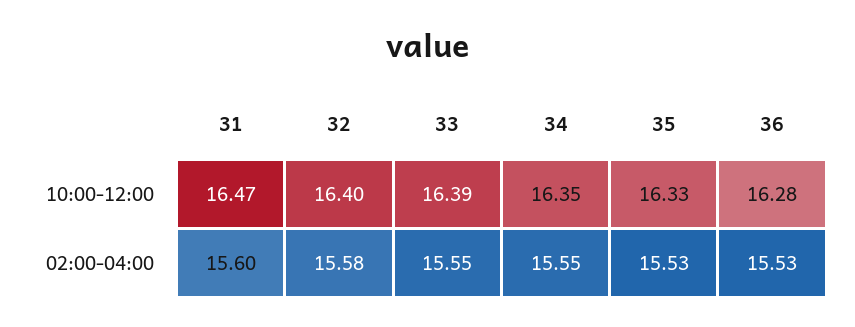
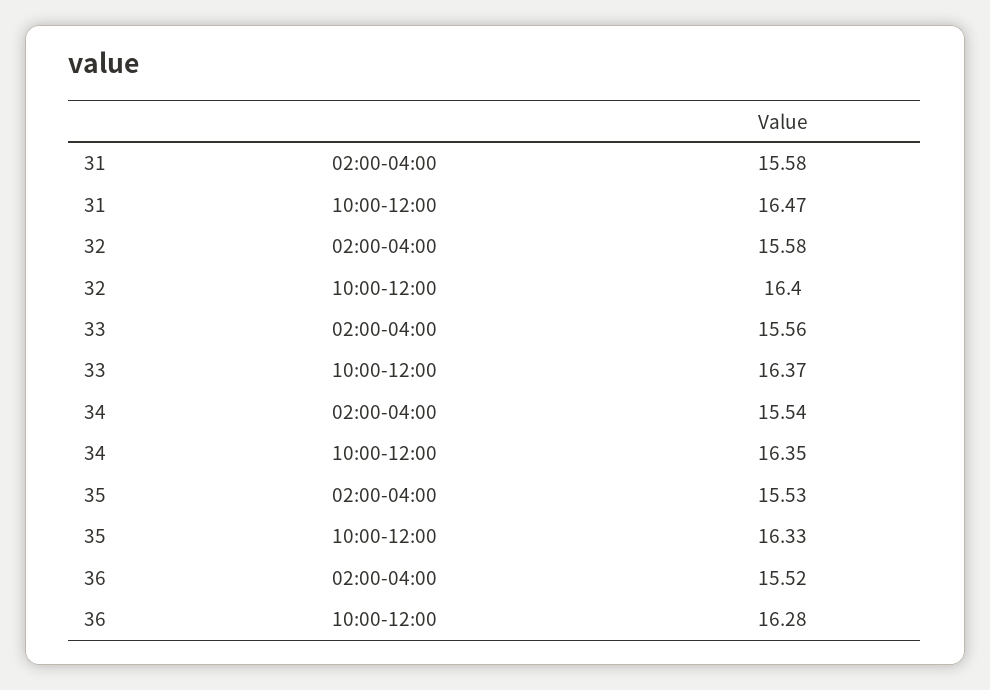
  {
    "31": {
      "10:00-12:00": 16.47,
-     "02:00-04:00": 15.6
+     "02:00-04:00": 15.58
    },
    "32": {
      "10:00-12:00": 16.4,
      "02:00-04:00": 15.58
    },
    "33": {
-     "10:00-12:00": 16.39,
+     "10:00-12:00": 16.37,
-     "02:00-04:00": 15.55
+     "02:00-04:00": 15.56
    },
    "34": {
      "10:00-12:00": 16.35,
-     "02:00-04:00": 15.55
+     "02:00-04:00": 15.54
    },
    "35": {
      "10:00-12:00": 16.33,
      "02:00-04:00": 15.53
    },
    "36": {
      "10:00-12:00": 16.28,
-     "02:00-04:00": 15.53
+     "02:00-04:00": 15.52
    }
  }

